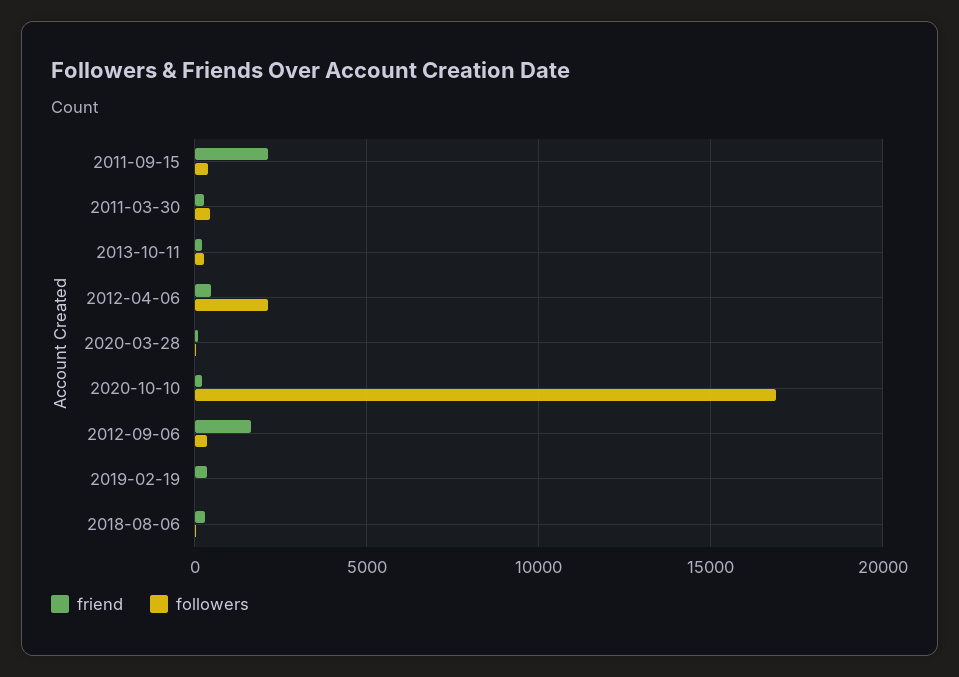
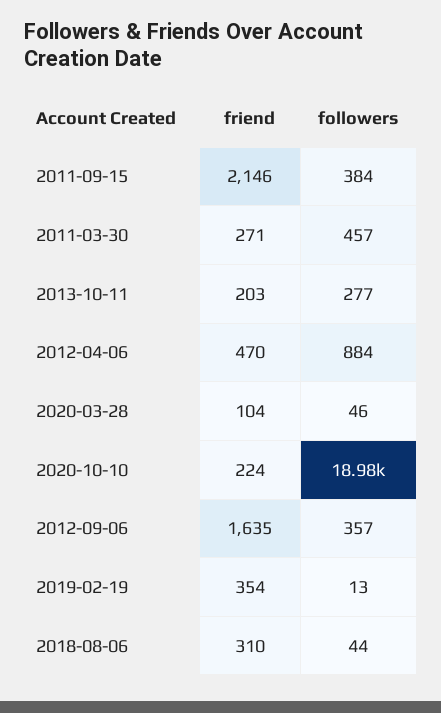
  {
    "friend": {
      "2011-09-15": 2146,
      "2011-03-30": 271,
      "2013-10-11": 203,
      "2012-04-06": 470,
      "2020-03-28": 104,
      "2020-10-10": 224,
      "2012-09-06": 1635,
      "2019-02-19": 354,
      "2018-08-06": 310
    },
    "followers": {
      "2011-09-15": 384,
      "2011-03-30": 457,
      "2013-10-11": 277,
-     "2012-04-06": 2000,
+     "2012-04-06": 884,
      "2020-03-28": 46,
-     "2020-10-10": 17000,
+     "2020-10-10": 18980,
      "2012-09-06": 357,
      "2019-02-19": 13,
      "2018-08-06": 44
    }
  }

